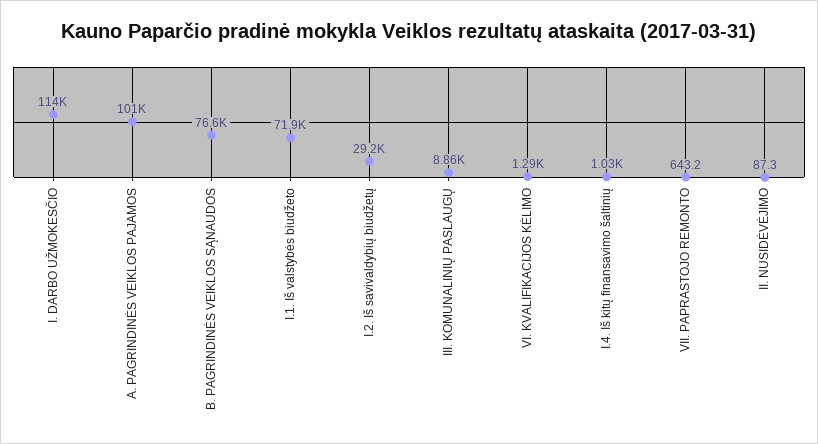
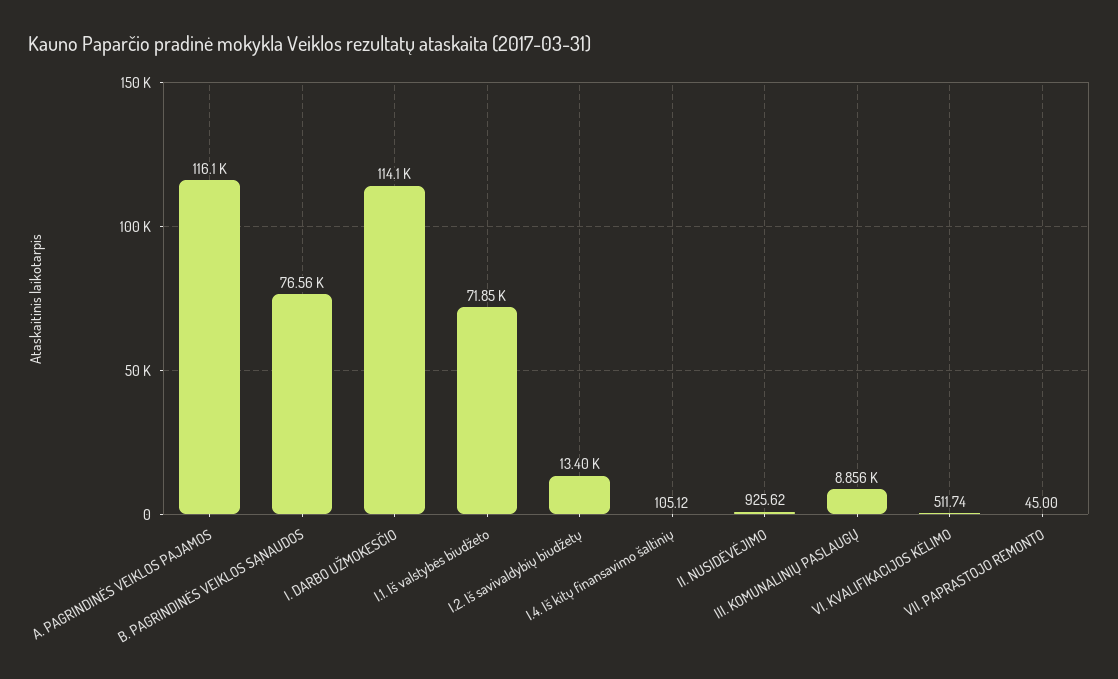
  {
    "I. DARBO UŽMOKESČIO": 114100,
-   "A. PAGRINDINĖS VEIKLOS PAJAMOS": 101000,
+   "A. PAGRINDINĖS VEIKLOS PAJAMOS": 116100,
    "B. PAGRINDINĖS VEIKLOS SĄNAUDOS": 76560,
    "I.1. Iš valstybės biudžeto": 71850,
-   "I.2. Iš savivaldybių biudžetų": 29200,
+   "I.2. Iš savivaldybių biudžetų": 13400,
    "III. KOMUNALINIŲ PASLAUGŲ": 8856,
-   "VI. KVALIFIKACIJOS KĖLIMO": 1290,
+   "VI. KVALIFIKACIJOS KĖLIMO": 511.74,
-   "I.4. Iš kitų finansavimo šaltinių": 1030,
+   "I.4. Iš kitų finansavimo šaltinių": 105.12,
-   "VII. PAPRASTOJO REMONTO": 643.2,
+   "VII. PAPRASTOJO REMONTO": 45,
-   "II. NUSIDĖVĖJIMO": 87.3
+   "II. NUSIDĖVĖJIMO": 925.62
  }

